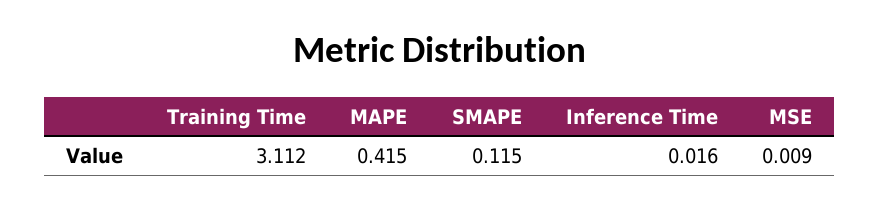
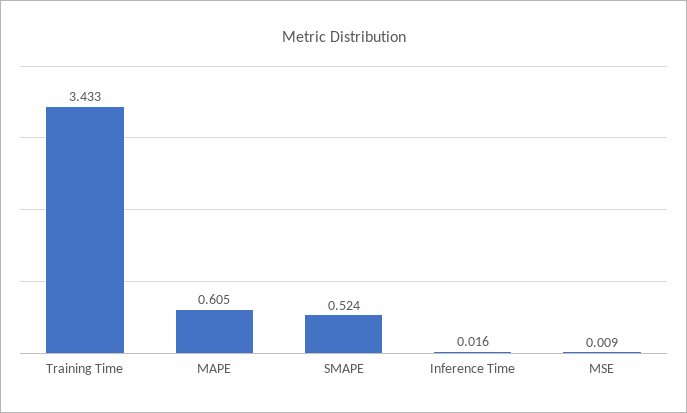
  {
-   "Training Time": 3.112,
+   "Training Time": 3.433,
-   "MAPE": 0.415,
+   "MAPE": 0.605,
-   "SMAPE": 0.115,
+   "SMAPE": 0.524,
    "Inference Time": 0.016,
    "MSE": 0.009
  }

